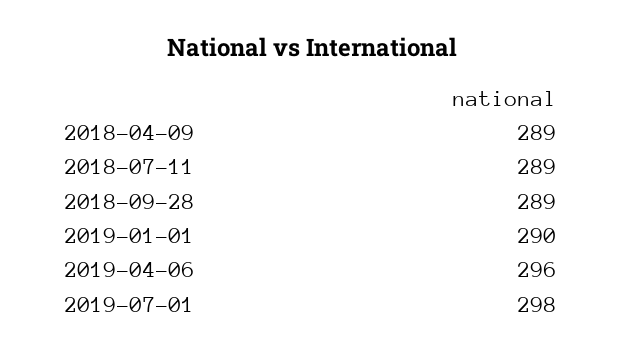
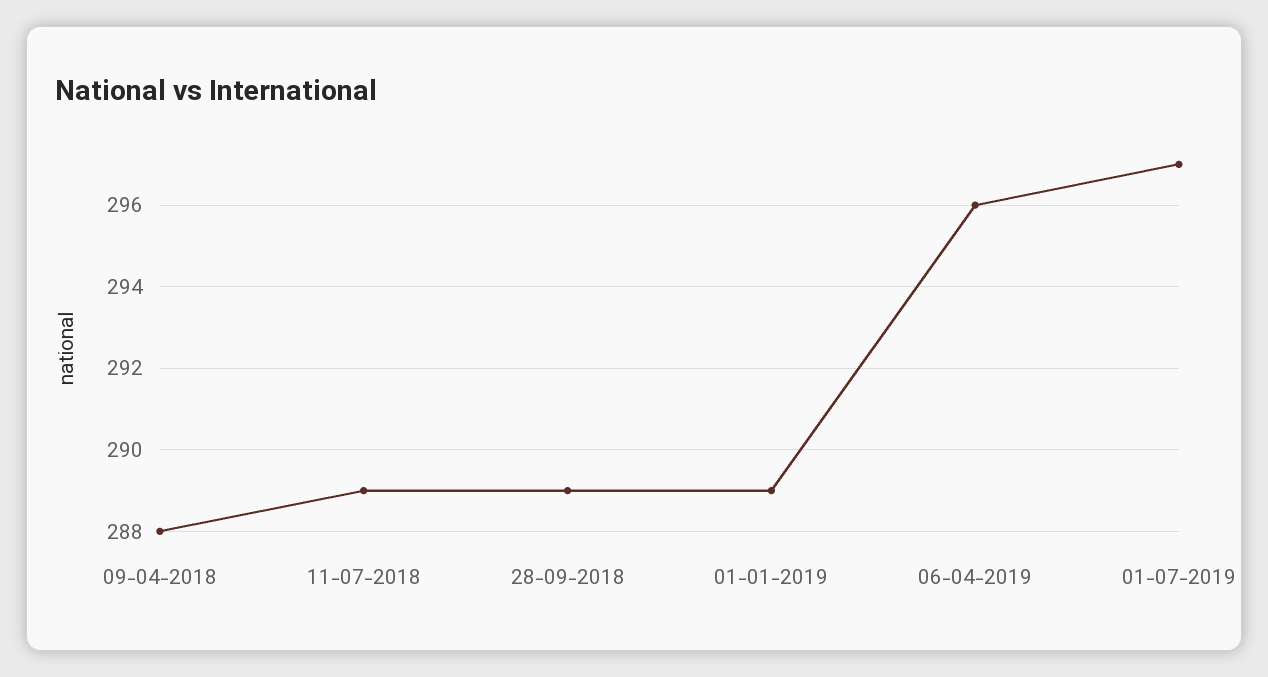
  {
-   "2018-04-09": 289,
+   "2018-04-09": 288,
    "2018-07-11": 289,
    "2018-09-28": 289,
-   "2019-01-01": 290,
+   "2019-01-01": 289,
    "2019-04-06": 296,
-   "2019-07-01": 298
+   "2019-07-01": 297
  }

